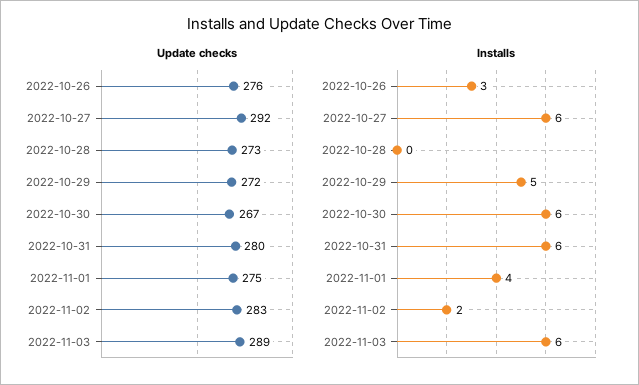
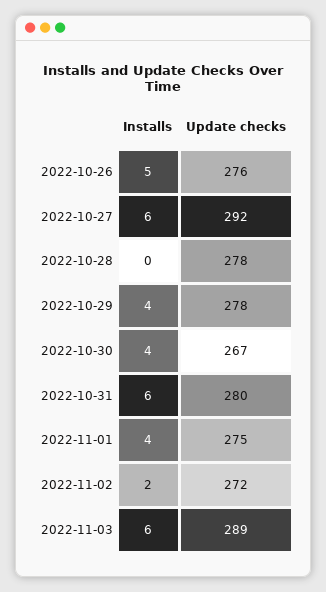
  {
    "Update checks": {
      "2022-10-26": 276,
      "2022-10-27": 292,
-     "2022-10-28": 273,
+     "2022-10-28": 278,
-     "2022-10-29": 272,
+     "2022-10-29": 278,
      "2022-10-30": 267,
      "2022-10-31": 280,
      "2022-11-01": 275,
-     "2022-11-02": 283,
+     "2022-11-02": 272,
      "2022-11-03": 289
    },
    "Installs": {
-     "2022-10-26": 3,
+     "2022-10-26": 5,
      "2022-10-27": 6,
      "2022-10-28": 0,
-     "2022-10-29": 5,
+     "2022-10-29": 4,
-     "2022-10-30": 6,
+     "2022-10-30": 4,
      "2022-10-31": 6,
      "2022-11-01": 4,
      "2022-11-02": 2,
      "2022-11-03": 6
    }
  }

